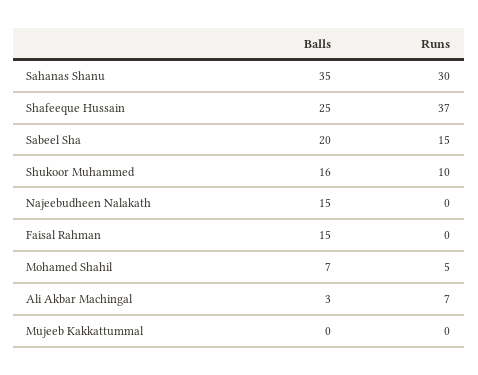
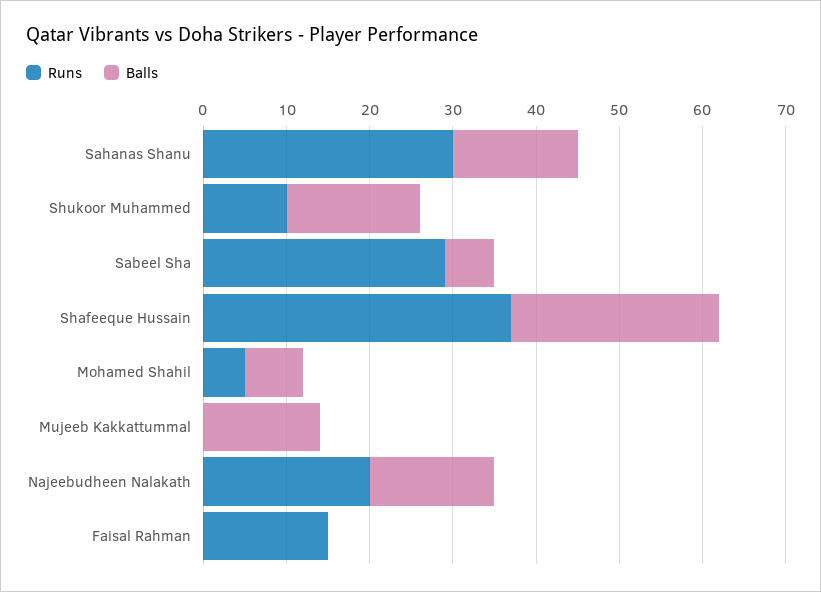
  {
    "Balls": {
-     "Sahanas Shanu": 35,
+     "Sahanas Shanu": 15,
      "Shafeeque Hussain": 25,
-     "Sabeel Sha": 20,
+     "Sabeel Sha": 6,
      "Shukoor Muhammed": 16,
      "Najeebudheen Nalakath": 15,
-     "Faisal Rahman": 15,
+     "Faisal Rahman": 0,
      "Mohamed Shahil": 7,
-     "Ali Akbar Machingal": 3,
-     "Mujeeb Kakkattummal": 0
+     "Mujeeb Kakkattummal": 14
    },
    "Runs": {
      "Sahanas Shanu": 30,
      "Shafeeque Hussain": 37,
-     "Sabeel Sha": 15,
+     "Sabeel Sha": 29,
      "Shukoor Muhammed": 10,
-     "Najeebudheen Nalakath": 0,
+     "Najeebudheen Nalakath": 20,
-     "Faisal Rahman": 0,
+     "Faisal Rahman": 15,
      "Mohamed Shahil": 5,
-     "Ali Akbar Machingal": 7,
      "Mujeeb Kakkattummal": 0
    }
  }

